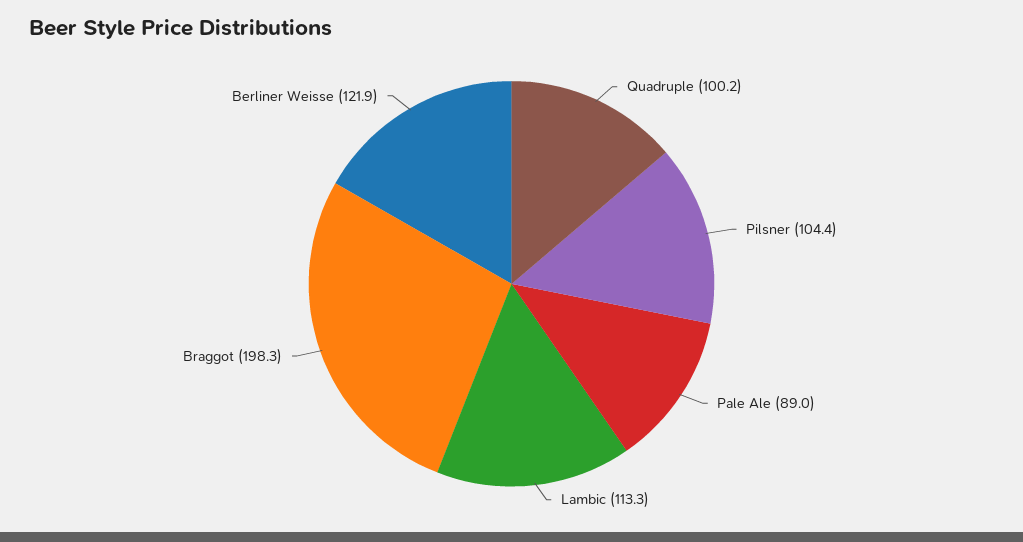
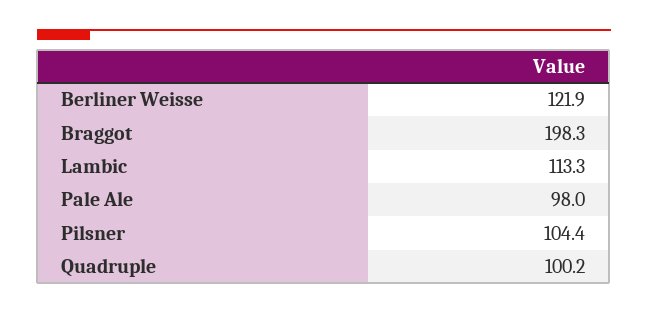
  {
    "Quadruple": 100.2,
    "Pilsner": 104.4,
-   "Pale Ale": 89,
+   "Pale Ale": 98,
    "Lambic": 113.3,
    "Braggot": 198.3,
    "Berliner Weisse": 121.9
  }

